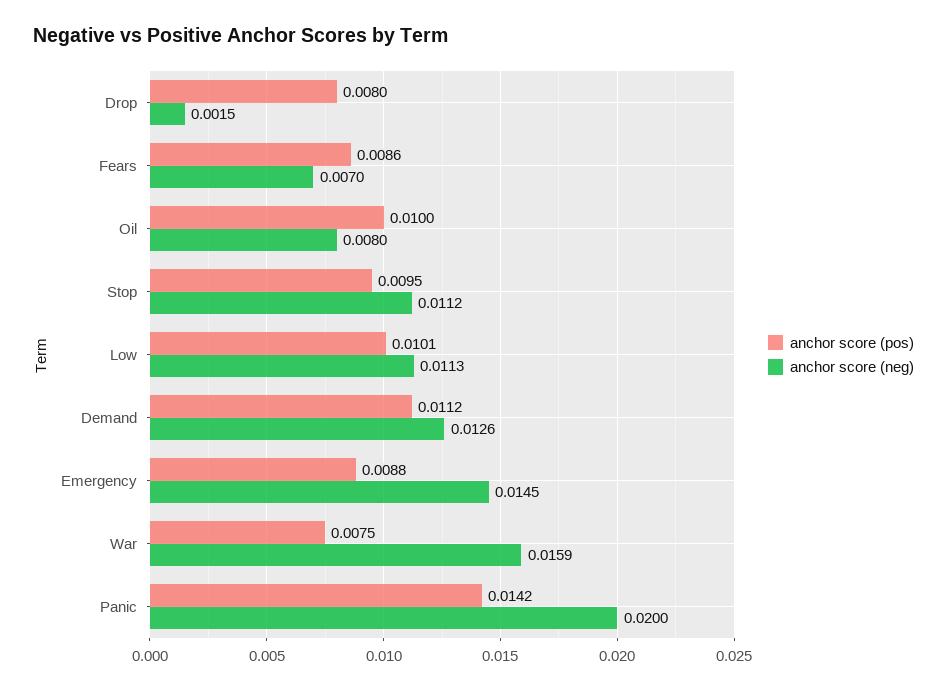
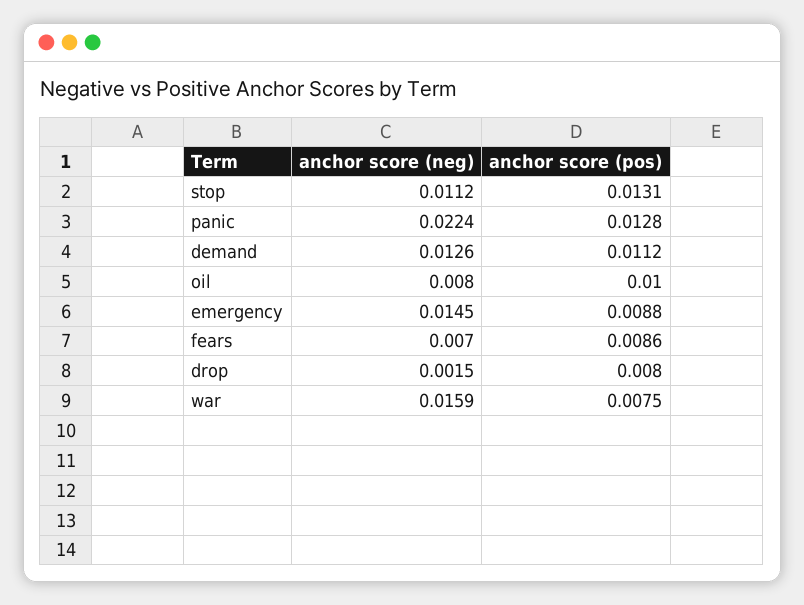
  {
    "anchor score (pos)": {
      "Drop": 0.008,
      "Fears": 0.0086,
      "Oil": 0.01,
-     "Stop": 0.0095,
+     "Stop": 0.0131,
-     "Low": 0.0101,
      "Demand": 0.0112,
      "Emergency": 0.0088,
      "War": 0.0075,
-     "Panic": 0.0142
+     "Panic": 0.0128
    },
    "anchor score (neg)": {
      "Drop": 0.0015,
      "Fears": 0.007,
      "Oil": 0.008,
      "Stop": 0.0112,
-     "Low": 0.0113,
      "Demand": 0.0126,
      "Emergency": 0.0145,
      "War": 0.0159,
-     "Panic": 0.02
+     "Panic": 0.0224
    }
  }

